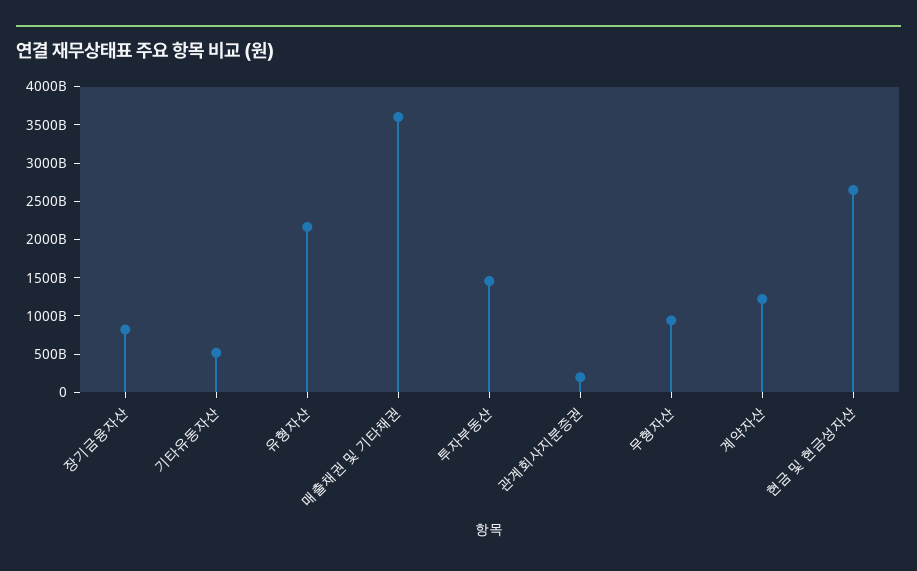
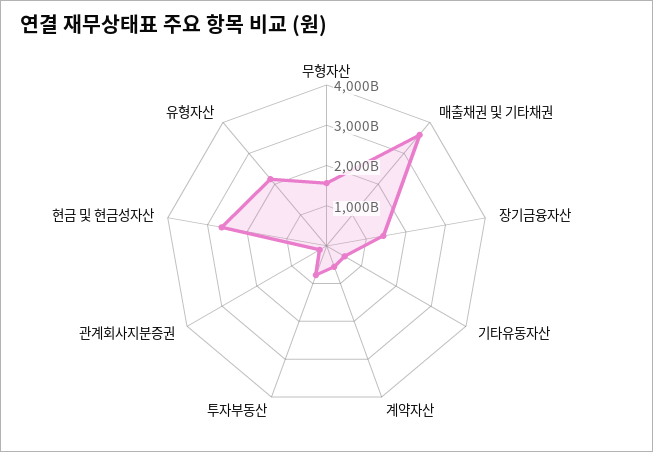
  {
-   "장기금융자산": 750000000000,
+   "장기금융자산": 1400000000000,
    "기타유동자산": 600000000000,
    "유형자산": 2200000000000,
    "매출채권 및 기타채권": 3600000000000,
-   "투자부동산": 1500000000000,
+   "투자부동산": 800000000000,
    "관계회사지분증권": 200000000000,
-   "무형자산": 1000000000000,
+   "무형자산": 1600000000000,
-   "계약자산": 1250000000000,
+   "계약자산": 600000000000,
    "현금 및 현금성자산": 2600000000000
  }

